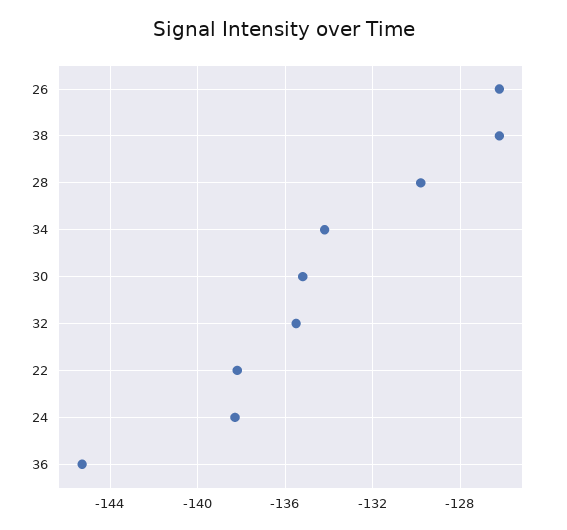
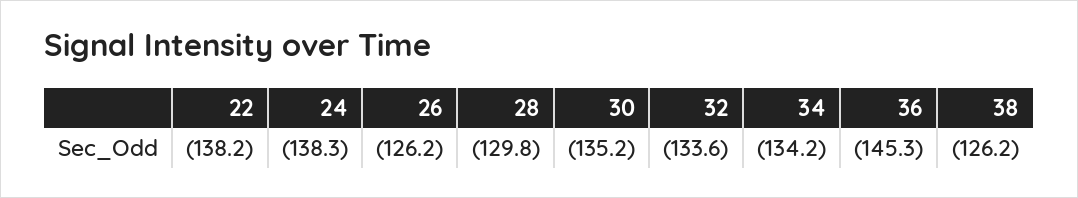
  {
    "26": -126.2,
    "38": -126.2,
    "28": -129.8,
    "34": -134.2,
    "30": -135.2,
-   "32": -135.5,
+   "32": -133.6,
    "22": -138.2,
    "24": -138.3,
    "36": -145.3
  }

